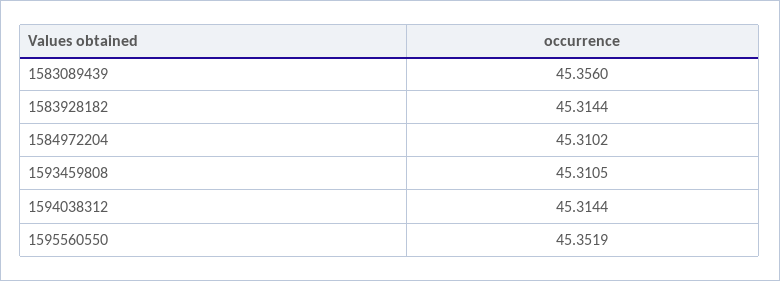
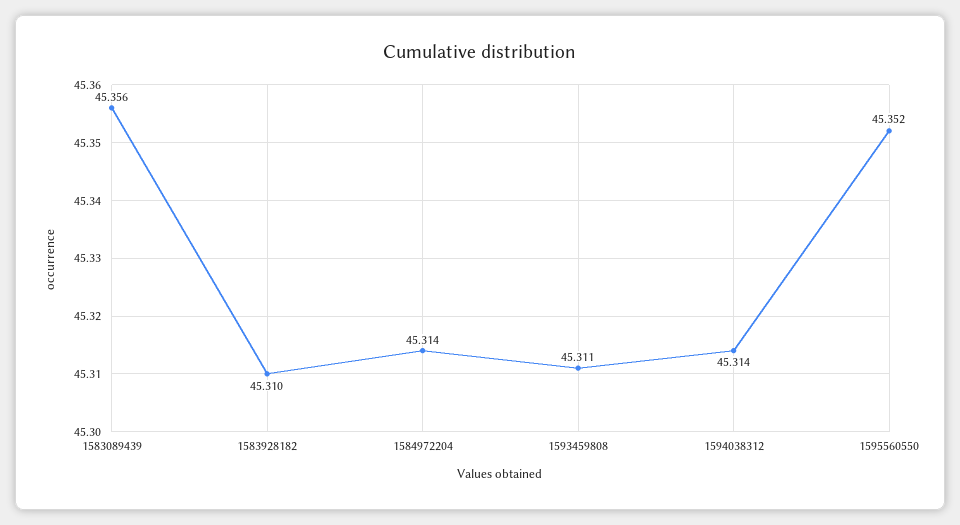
  {
    "1583089439": 45.356,
-   "1583928182": 45.3144,
+   "1583928182": 45.31,
-   "1584972204": 45.3102,
+   "1584972204": 45.314,
    "1593459808": 45.3105,
    "1594038312": 45.3144,
    "1595560550": 45.3519
  }

